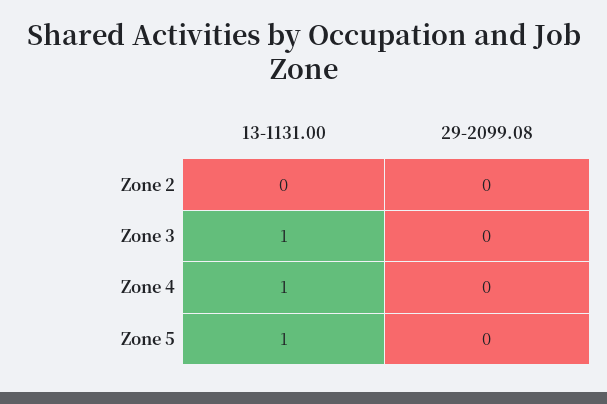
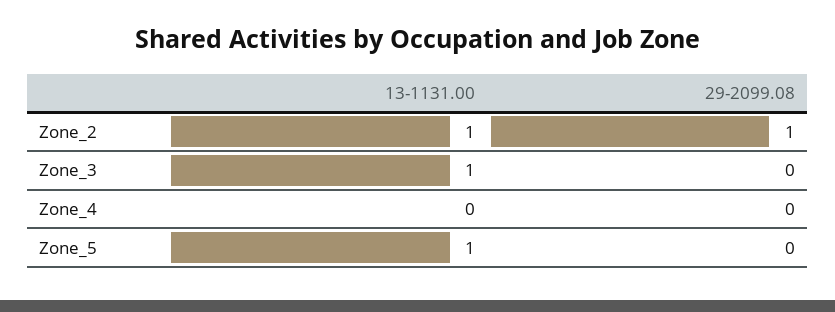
  {
    "13-1131.00": {
-     "Zone 2": 0,
+     "Zone 2": 1,
      "Zone 3": 1,
-     "Zone 4": 1,
+     "Zone 4": 0,
      "Zone 5": 1
    },
    "29-2099.08": {
-     "Zone 2": 0,
+     "Zone 2": 1,
      "Zone 3": 0,
      "Zone 4": 0,
      "Zone 5": 0
    }
  }

